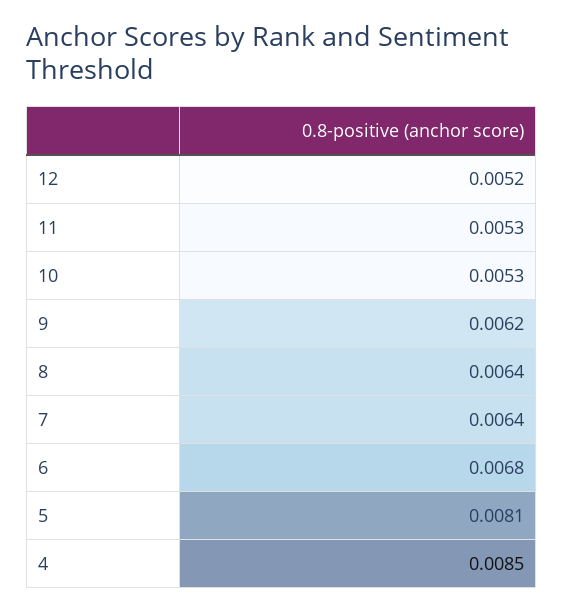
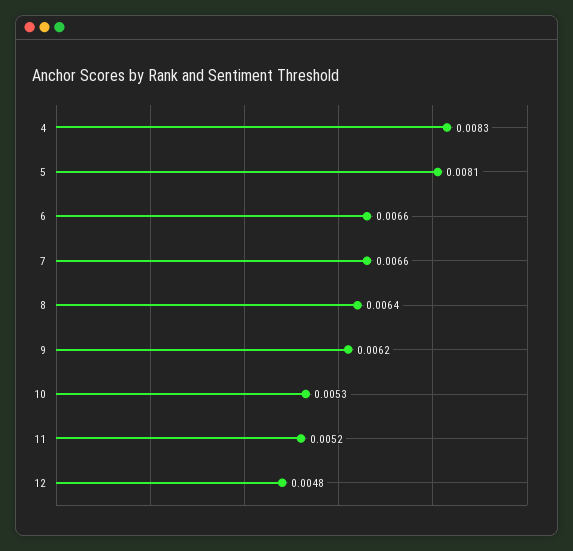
  {
-   "12": 0.0052,
+   "12": 0.0048,
-   "11": 0.0053,
+   "11": 0.0052,
    "10": 0.0053,
    "9": 0.0062,
    "8": 0.0064,
-   "7": 0.0064,
+   "7": 0.0066,
-   "6": 0.0068,
+   "6": 0.0066,
    "5": 0.0081,
-   "4": 0.0085
+   "4": 0.0083
  }

